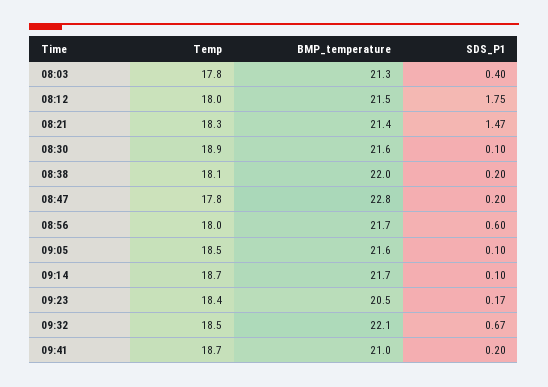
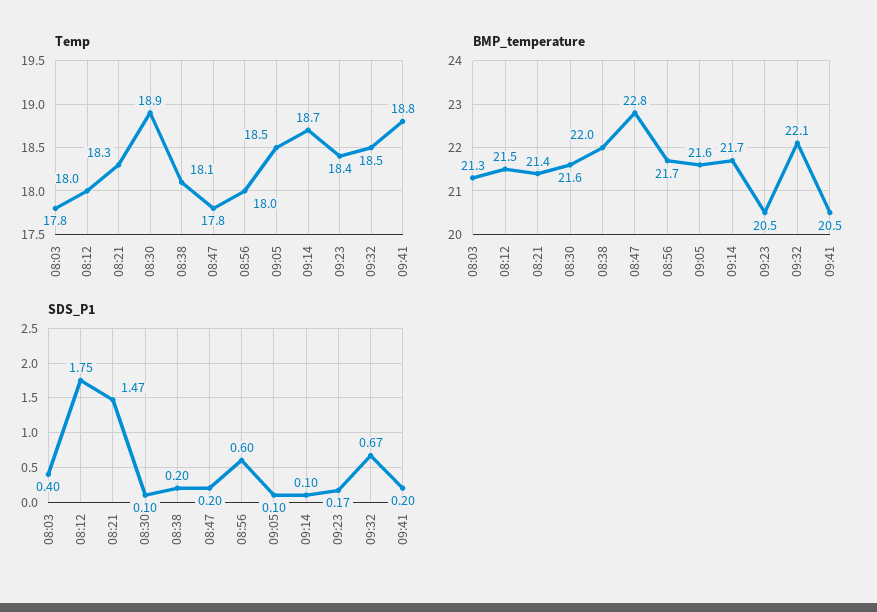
  {
    "Temp": {
      "08:03": 17.8,
      "08:12": 18,
      "08:21": 18.3,
      "08:30": 18.9,
      "08:38": 18.1,
      "08:47": 17.8,
      "08:56": 18,
      "09:05": 18.5,
      "09:14": 18.7,
      "09:23": 18.4,
      "09:32": 18.5,
-     "09:41": 18.7
+     "09:41": 18.8
    },
    "BMP_temperature": {
      "08:03": 21.3,
      "08:12": 21.5,
      "08:21": 21.4,
      "08:30": 21.6,
      "08:38": 22,
      "08:47": 22.8,
      "08:56": 21.7,
      "09:05": 21.6,
      "09:14": 21.7,
      "09:23": 20.5,
      "09:32": 22.1,
-     "09:41": 21
+     "09:41": 20.5
    },
    "SDS_P1": {
      "08:03": 0.4,
      "08:12": 1.75,
      "08:21": 1.47,
      "08:30": 0.1,
      "08:38": 0.2,
      "08:47": 0.2,
      "08:56": 0.6,
      "09:05": 0.1,
      "09:14": 0.1,
      "09:23": 0.17,
      "09:32": 0.67,
      "09:41": 0.2
    }
  }

